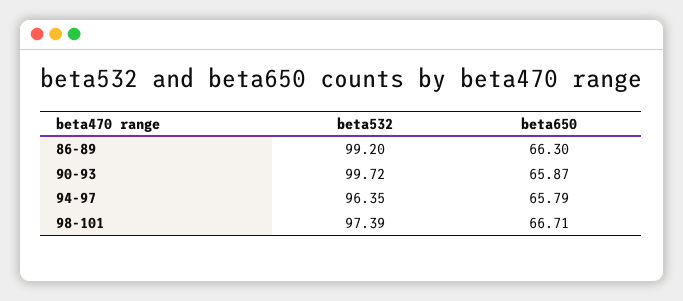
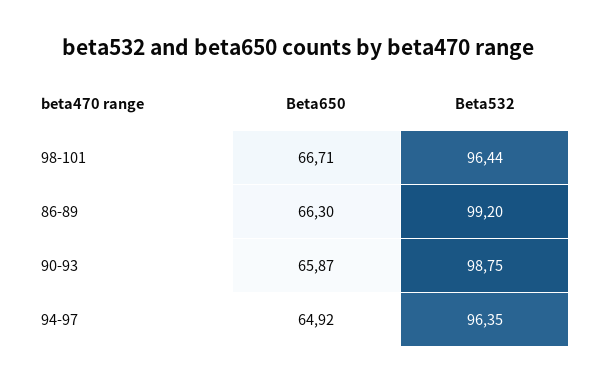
  {
    "beta532": {
      "86-89": 99.2,
-     "90-93": 99.72,
+     "90-93": 98.75,
      "94-97": 96.35,
-     "98-101": 97.39
+     "98-101": 96.44
    },
    "beta650": {
      "86-89": 66.3,
      "90-93": 65.87,
-     "94-97": 65.79,
+     "94-97": 64.92,
      "98-101": 66.71
    }
  }

